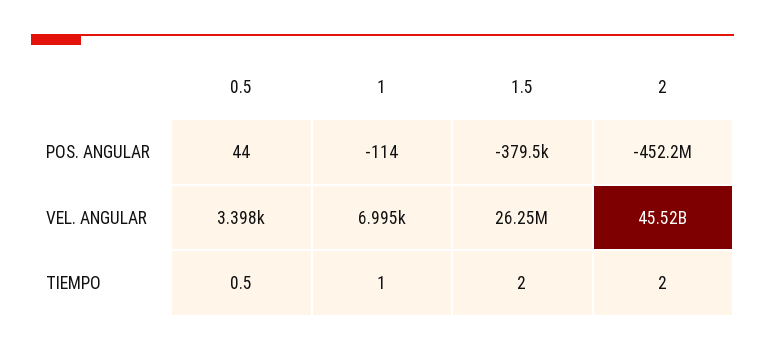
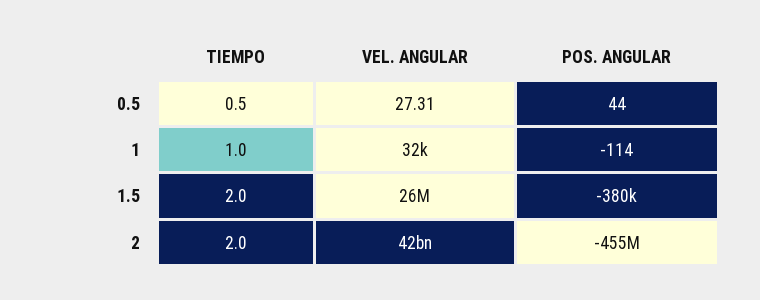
  {
    "0.5": {
      "POS. ANGULAR": 44,
-     "VEL. ANGULAR": 3398,
+     "VEL. ANGULAR": 27.31,
      "TIEMPO": 0.5
    },
    "1": {
      "POS. ANGULAR": -114,
-     "VEL. ANGULAR": 6995,
+     "VEL. ANGULAR": 32000,
      "TIEMPO": 1
    },
    "1.5": {
      "POS. ANGULAR": -379500,
      "VEL. ANGULAR": 26250000,
      "TIEMPO": 2
    },
    "2": {
-     "POS. ANGULAR": -452200000,
+     "POS. ANGULAR": -455000000,
-     "VEL. ANGULAR": 45520000000,
+     "VEL. ANGULAR": 42000000000,
      "TIEMPO": 2
    }
  }

